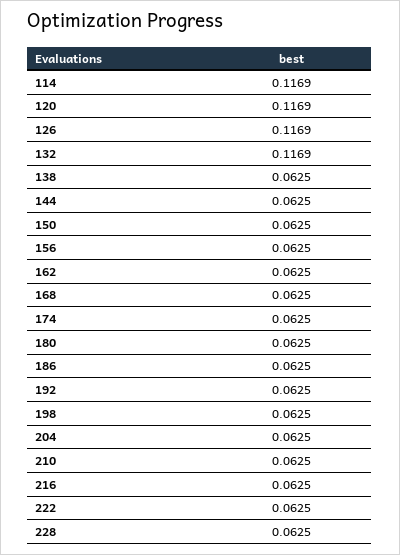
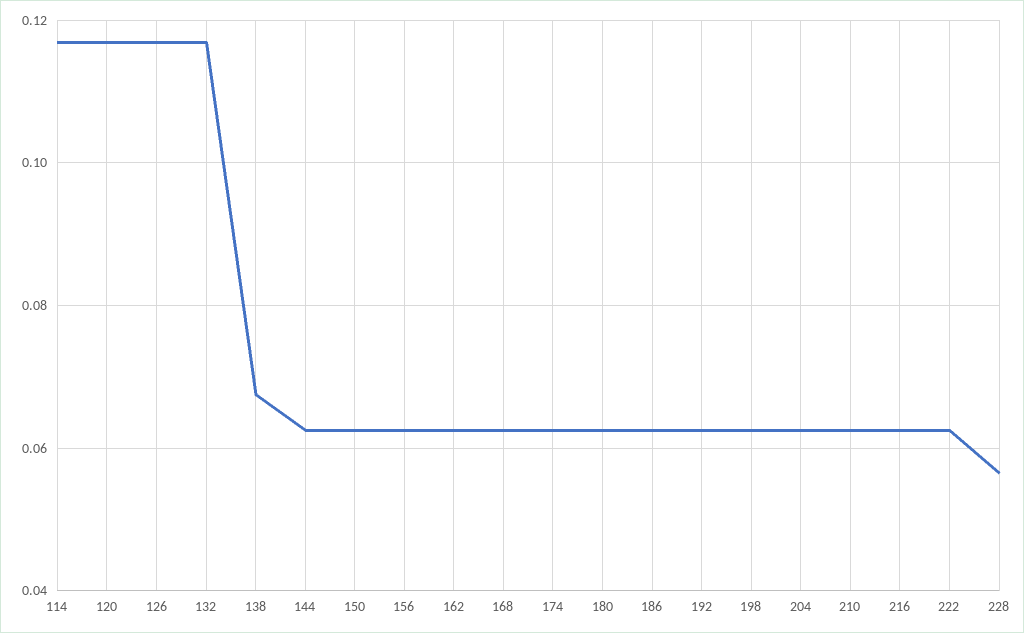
  {
    "114": 0.1169,
    "120": 0.1169,
    "126": 0.1169,
    "132": 0.1169,
-   "138": 0.0625,
+   "138": 0.068,
    "144": 0.0625,
    "150": 0.0625,
    "156": 0.0625,
    "162": 0.0625,
    "168": 0.0625,
    "174": 0.0625,
    "180": 0.0625,
    "186": 0.0625,
    "192": 0.0625,
    "198": 0.0625,
    "204": 0.0625,
    "210": 0.0625,
    "216": 0.0625,
    "222": 0.0625,
-   "228": 0.0625
+   "228": 0.056
  }

